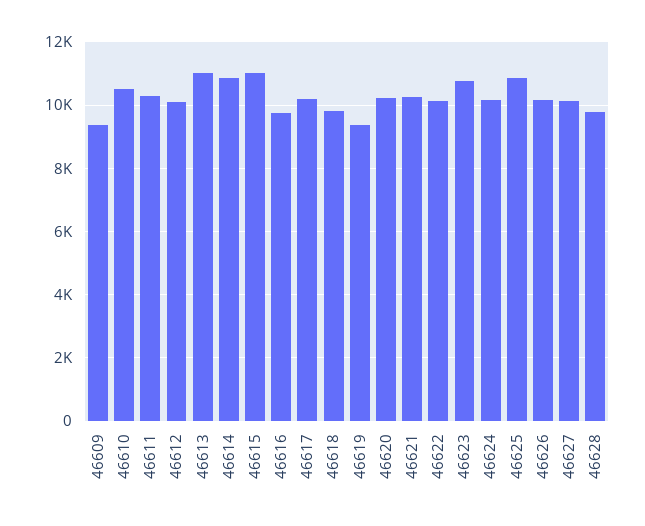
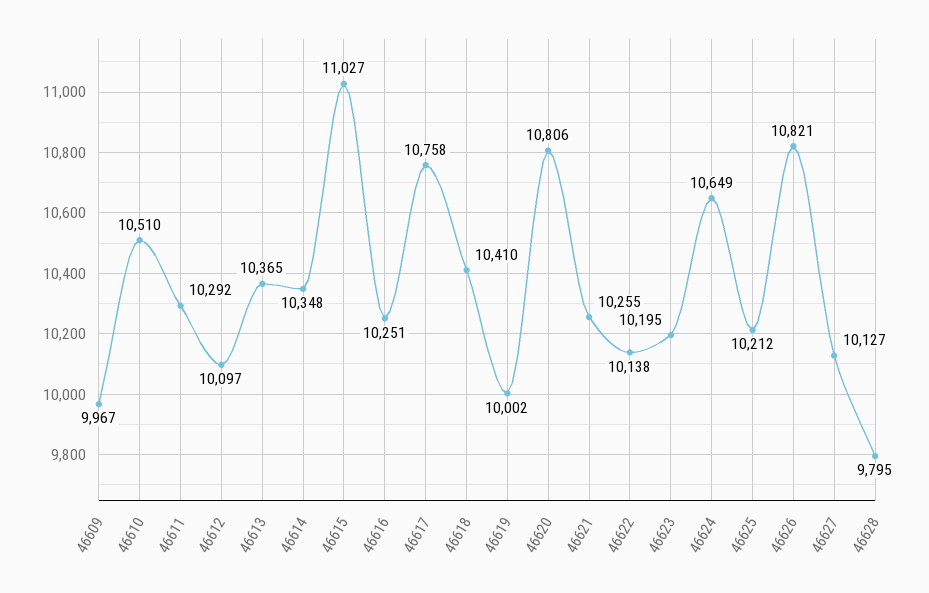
  {
-   "46609": 9400,
+   "46609": 9967,
    "46610": 10510,
    "46611": 10292,
    "46612": 10097,
-   "46613": 11000,
+   "46613": 10365,
-   "46614": 10800,
+   "46614": 10348,
    "46615": 11027,
-   "46616": 9800,
+   "46616": 10251,
-   "46617": 10200,
+   "46617": 10758,
-   "46618": 9800,
+   "46618": 10410,
-   "46619": 9400,
+   "46619": 10002,
-   "46620": 10200,
+   "46620": 10806,
    "46621": 10255,
    "46622": 10138,
-   "46623": 10800,
+   "46623": 10195,
-   "46624": 10200,
+   "46624": 10649,
-   "46625": 10800,
+   "46625": 10212,
-   "46626": 10200,
+   "46626": 10821,
    "46627": 10127,
    "46628": 9795
  }

